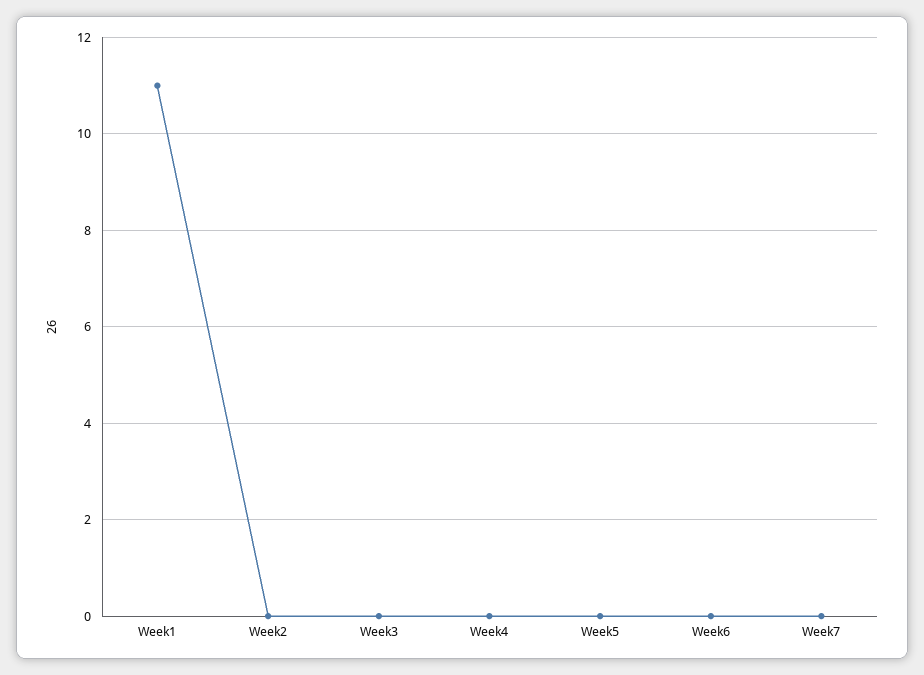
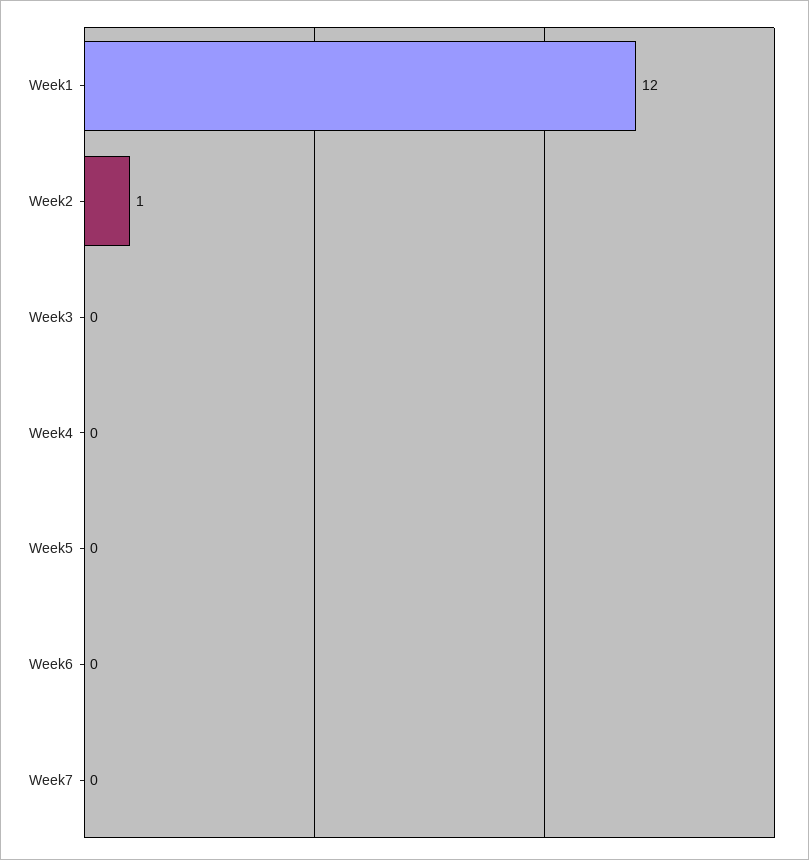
  {
-   "Week1": 11,
+   "Week1": 12,
-   "Week2": 0,
+   "Week2": 1,
    "Week3": 0,
    "Week4": 0,
    "Week5": 0,
    "Week6": 0,
    "Week7": 0
  }

